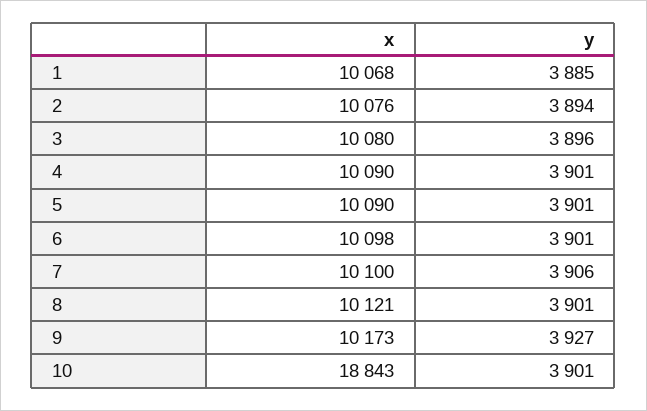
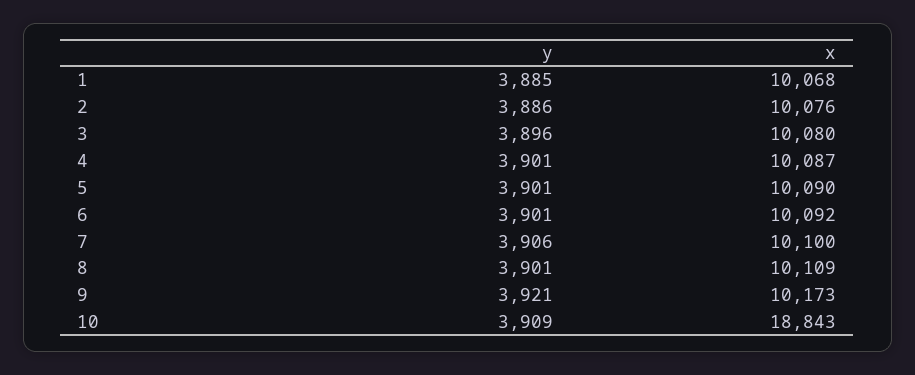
  {
    "x": {
      "1": 10068,
      "2": 10076,
      "3": 10080,
-     "4": 10090,
+     "4": 10087,
      "5": 10090,
-     "6": 10098,
+     "6": 10092,
      "7": 10100,
-     "8": 10121,
+     "8": 10109,
      "9": 10173,
      "10": 18843
    },
    "y": {
      "1": 3885,
-     "2": 3894,
+     "2": 3886,
      "3": 3896,
      "4": 3901,
      "5": 3901,
      "6": 3901,
      "7": 3906,
      "8": 3901,
-     "9": 3927,
+     "9": 3921,
-     "10": 3901
+     "10": 3909
    }
  }

